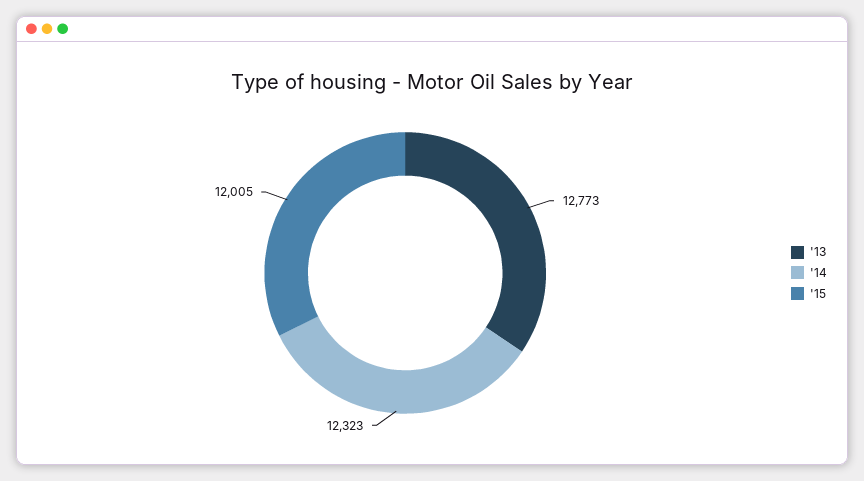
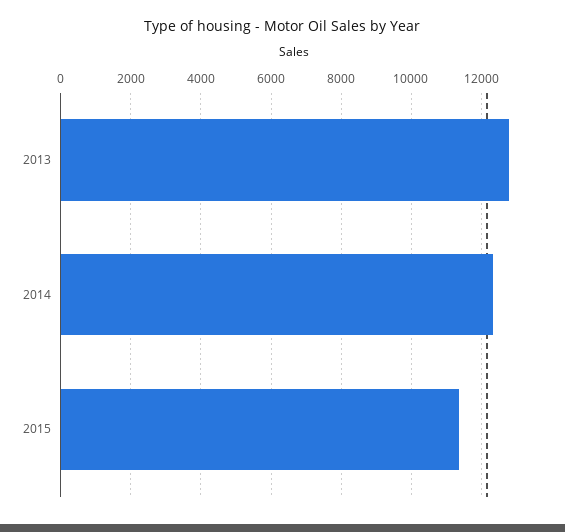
  {
    "'13": 12773,
    "'14": 12323,
-   "'15": 12005
+   "'15": 11400
  }

